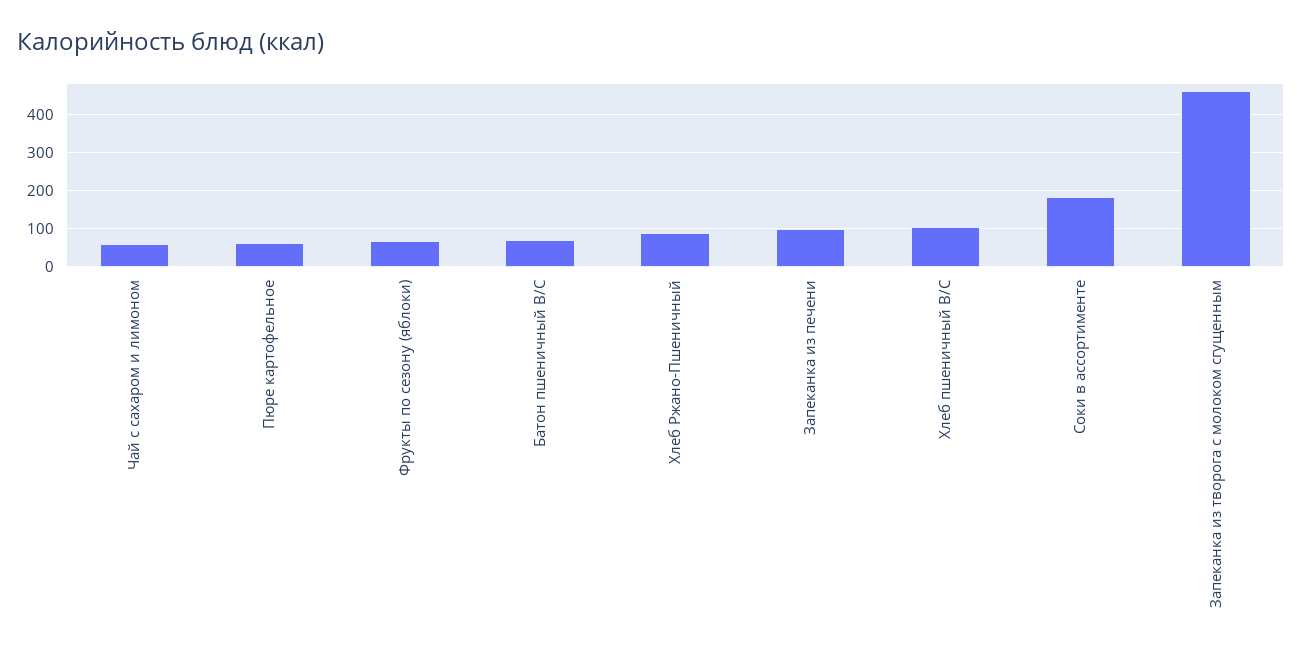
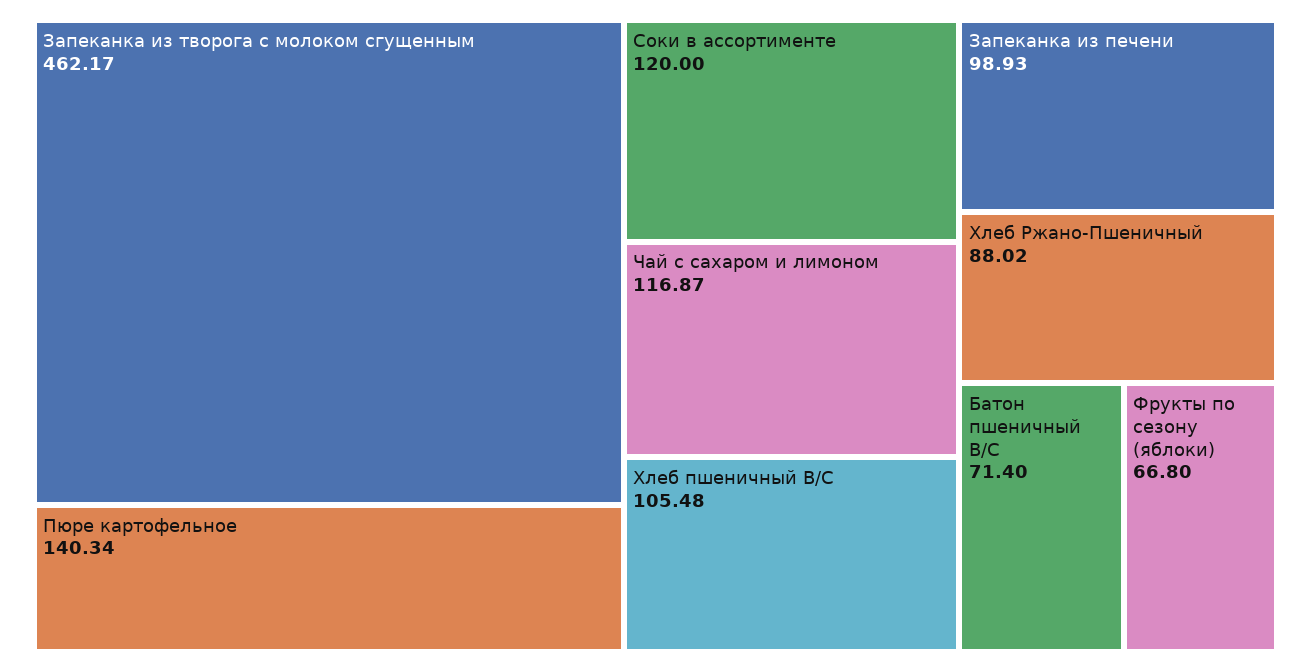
  {
-   "Чай с сахаром и лимоном": 60,
+   "Чай с сахаром и лимоном": 116.87,
-   "Пюре картофельное": 60,
+   "Пюре картофельное": 140.34,
    "Фрукты по сезону (яблоки)": 66.8,
    "Батон пшеничный В/С": 71.4,
    "Хлеб Ржано-Пшеничный": 88.02,
    "Запеканка из печени": 98.93,
    "Хлеб пшеничный В/С": 105.48,
-   "Соки в ассортименте": 180,
+   "Соки в ассортименте": 120,
    "Запеканка из творога с молоком сгущенным": 462.17
  }

